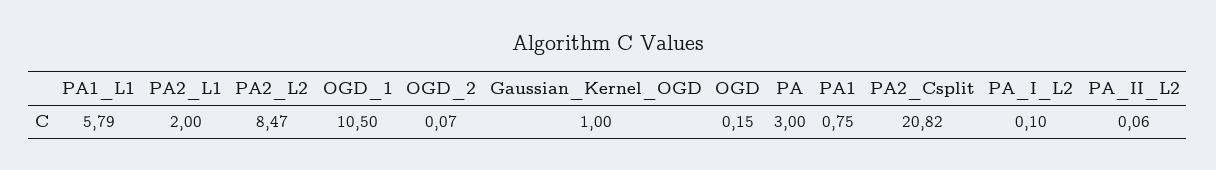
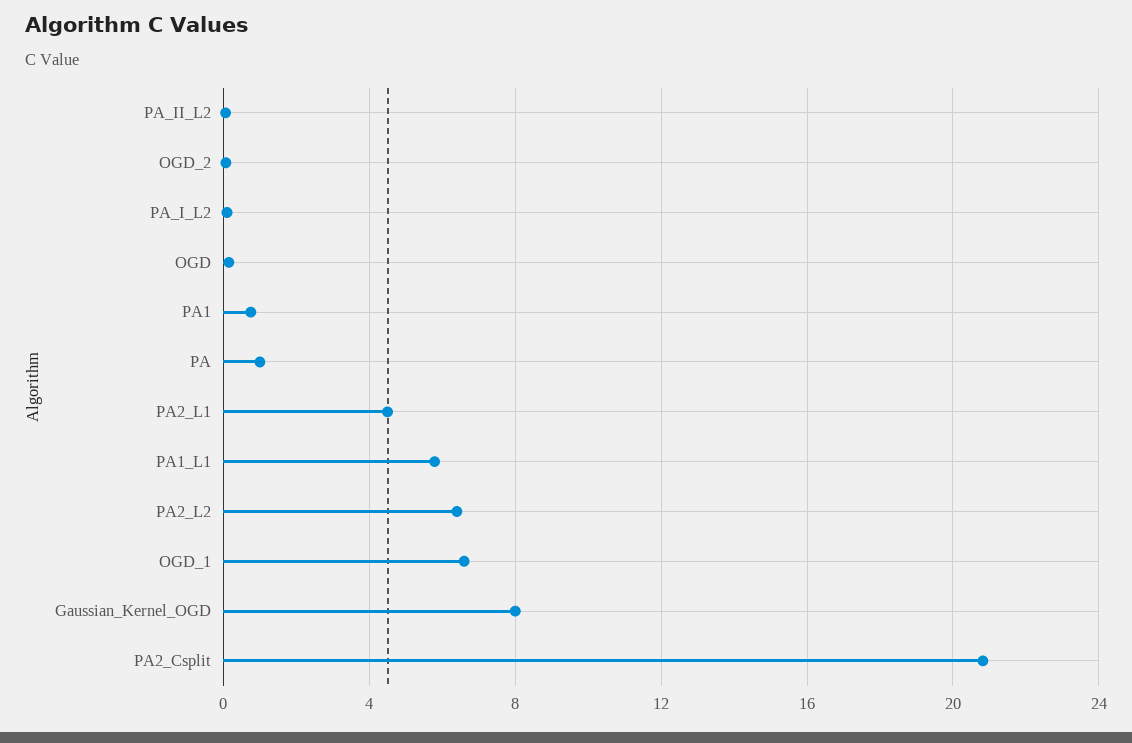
  {
    "PA1_L1": 5.79,
-   "PA2_L1": 2,
+   "PA2_L1": 4.5,
-   "PA2_L2": 8.47,
+   "PA2_L2": 6.5,
-   "OGD_1": 10.5,
+   "OGD_1": 6.5,
    "OGD_2": 0.07,
-   "Gaussian_Kernel_OGD": 1,
+   "Gaussian_Kernel_OGD": 8,
    "OGD": 0.15,
-   "PA": 3,
+   "PA": 1,
    "PA1": 0.75,
    "PA2_Csplit": 20.82,
    "PA_I_L2": 0.1,
    "PA_II_L2": 0.06
  }

